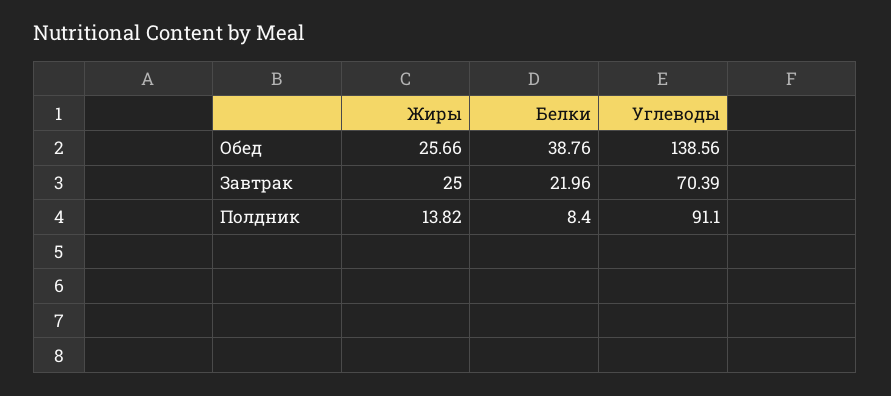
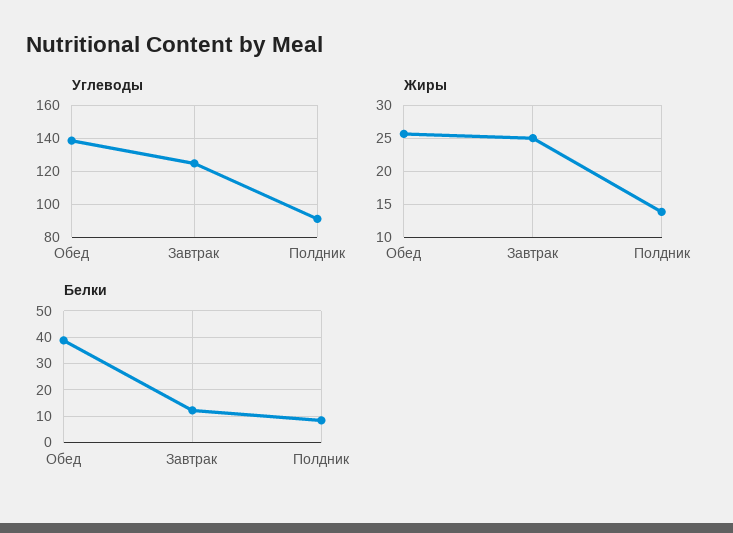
  {
    "Жиры": {
      "Обед": 25.66,
      "Завтрак": 25,
      "Полдник": 13.82
    },
    "Белки": {
      "Обед": 38.76,
-     "Завтрак": 21.96,
+     "Завтрак": 12.5,
      "Полдник": 8.4
    },
    "Углеводы": {
      "Обед": 138.56,
-     "Завтрак": 70.39,
+     "Завтрак": 125,
      "Полдник": 91.1
    }
  }

